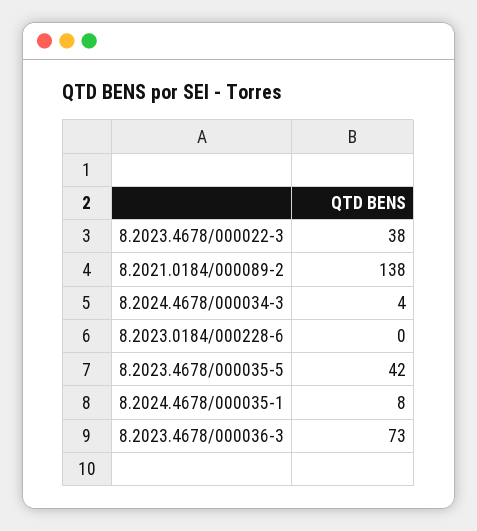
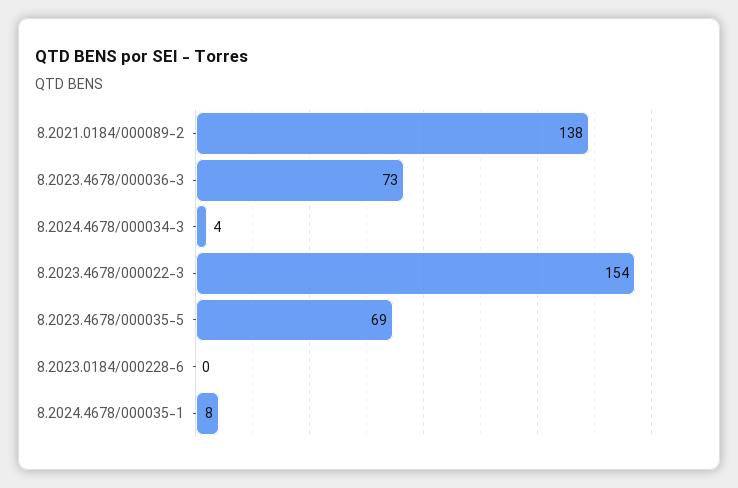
  {
-   "8.2023.4678/000022-3": 38,
+   "8.2023.4678/000022-3": 154,
    "8.2021.0184/000089-2": 138,
    "8.2024.4678/000034-3": 4,
    "8.2023.0184/000228-6": 0,
-   "8.2023.4678/000035-5": 42,
+   "8.2023.4678/000035-5": 69,
    "8.2024.4678/000035-1": 8,
    "8.2023.4678/000036-3": 73
  }

